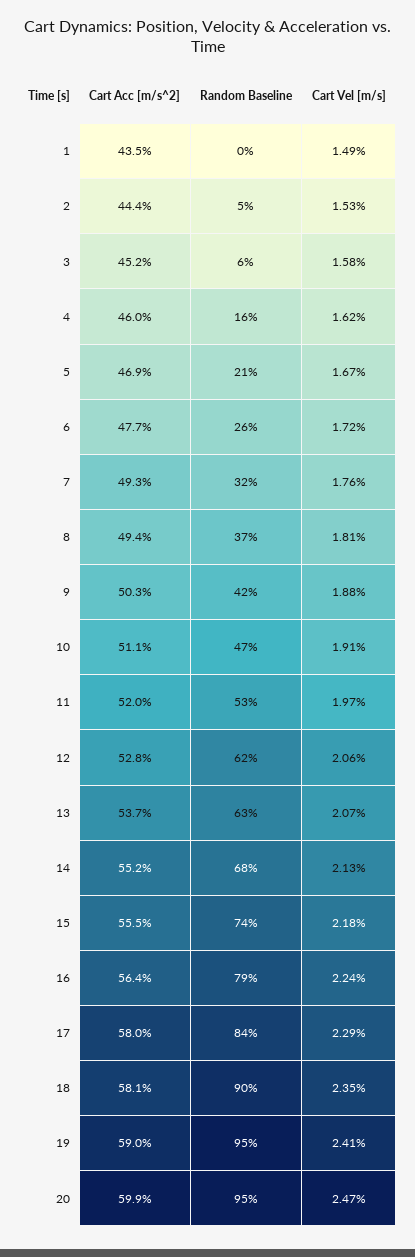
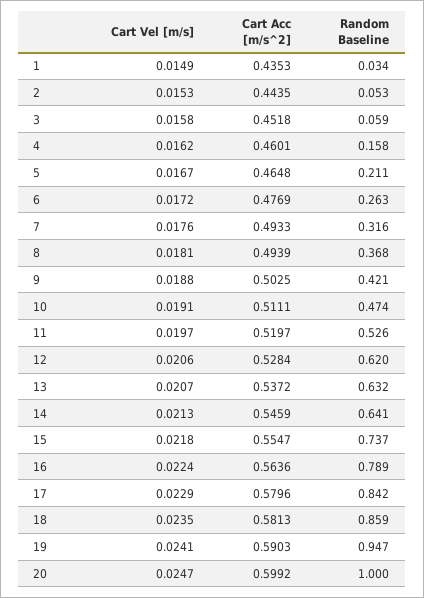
  {
    "Cart Acc [m/s^2]": {
      "1": 0.4353,
      "2": 0.4435,
      "3": 0.4518,
      "4": 0.4601,
-     "5": 0.469,
+     "5": 0.4648,
      "6": 0.4769,
      "7": 0.4933,
      "8": 0.4939,
      "9": 0.5025,
      "10": 0.5111,
      "11": 0.5197,
      "12": 0.5284,
      "13": 0.5372,
-     "14": 0.552,
+     "14": 0.5459,
      "15": 0.5547,
      "16": 0.5636,
      "17": 0.5796,
      "18": 0.5813,
      "19": 0.5903,
      "20": 0.5992
    },
    "Random Baseline": {
-     "1": 0,
+     "1": 0.034,
      "2": 0.053,
      "3": 0.059,
      "4": 0.158,
      "5": 0.211,
      "6": 0.263,
      "7": 0.316,
      "8": 0.368,
      "9": 0.421,
      "10": 0.474,
      "11": 0.526,
      "12": 0.62,
      "13": 0.632,
-     "14": 0.68,
+     "14": 0.641,
      "15": 0.737,
      "16": 0.789,
      "17": 0.842,
-     "18": 0.9,
+     "18": 0.859,
      "19": 0.947,
-     "20": 0.95
+     "20": 1
    },
    "Cart Vel [m/s]": {
      "1": 0.0149,
      "2": 0.0153,
      "3": 0.0158,
      "4": 0.0162,
      "5": 0.0167,
      "6": 0.0172,
      "7": 0.0176,
      "8": 0.0181,
      "9": 0.0188,
      "10": 0.0191,
      "11": 0.0197,
      "12": 0.0206,
      "13": 0.0207,
      "14": 0.0213,
      "15": 0.0218,
      "16": 0.0224,
      "17": 0.0229,
      "18": 0.0235,
      "19": 0.0241,
      "20": 0.0247
    }
  }

